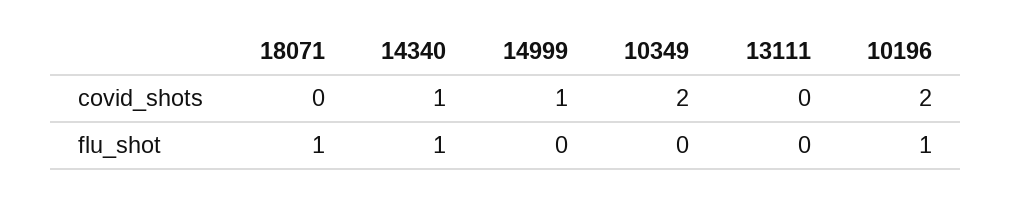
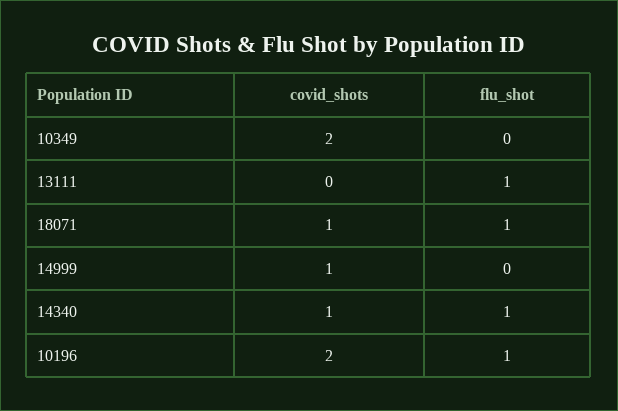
  {
    "18071": {
-     "covid_shots": 0,
+     "covid_shots": 1,
      "flu_shot": 1
    },
    "14340": {
      "covid_shots": 1,
      "flu_shot": 1
    },
    "14999": {
      "covid_shots": 1,
      "flu_shot": 0
    },
    "10349": {
      "covid_shots": 2,
      "flu_shot": 0
    },
    "13111": {
      "covid_shots": 0,
-     "flu_shot": 0
+     "flu_shot": 1
    },
    "10196": {
      "covid_shots": 2,
      "flu_shot": 1
    }
  }

